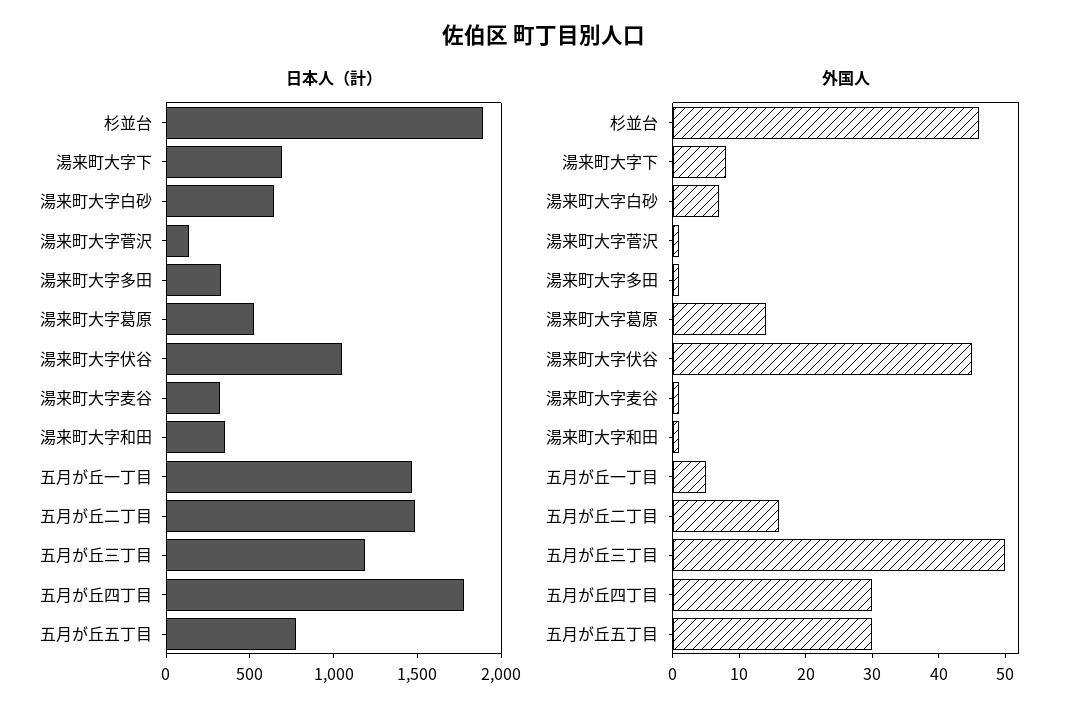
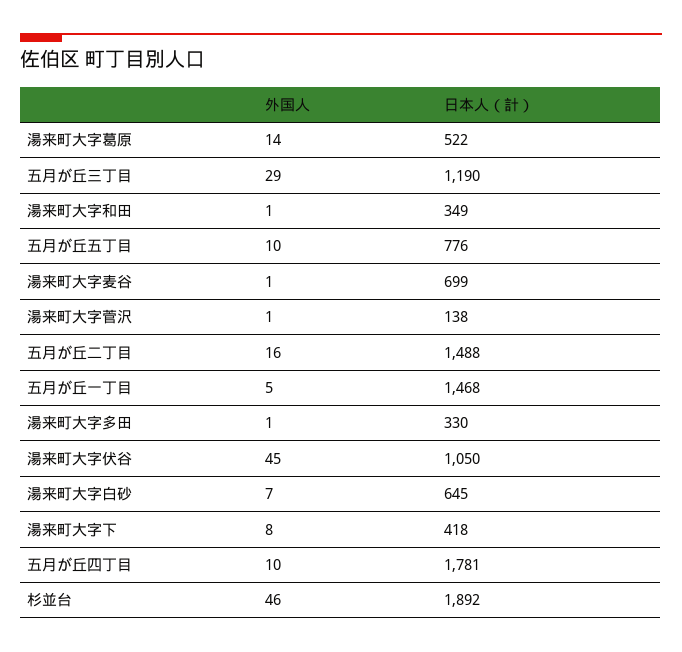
  {
    "日本人（計）": {
      "杉並台": 1892,
-     "湯来町大字下": 700,
+     "湯来町大字下": 418,
      "湯来町大字白砂": 645,
      "湯来町大字菅沢": 138,
      "湯来町大字多田": 330,
      "湯来町大字葛原": 522,
      "湯来町大字伏谷": 1050,
-     "湯来町大字麦谷": 300,
+     "湯来町大字麦谷": 699,
      "湯来町大字和田": 349,
      "五月が丘一丁目": 1468,
      "五月が丘二丁目": 1488,
      "五月が丘三丁目": 1190,
      "五月が丘四丁目": 1781,
      "五月が丘五丁目": 776
    },
    "外国人": {
      "杉並台": 46,
      "湯来町大字下": 8,
      "湯来町大字白砂": 7,
      "湯来町大字菅沢": 1,
      "湯来町大字多田": 1,
      "湯来町大字葛原": 14,
      "湯来町大字伏谷": 45,
      "湯来町大字麦谷": 1,
      "湯来町大字和田": 1,
      "五月が丘一丁目": 5,
      "五月が丘二丁目": 16,
-     "五月が丘三丁目": 50,
+     "五月が丘三丁目": 29,
-     "五月が丘四丁目": 30,
+     "五月が丘四丁目": 10,
-     "五月が丘五丁目": 30
+     "五月が丘五丁目": 10
    }
  }

